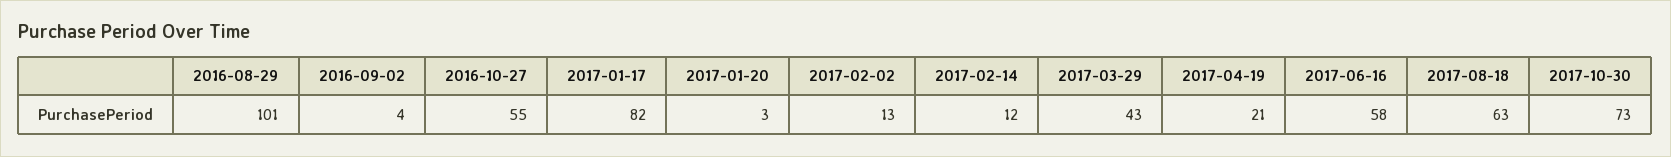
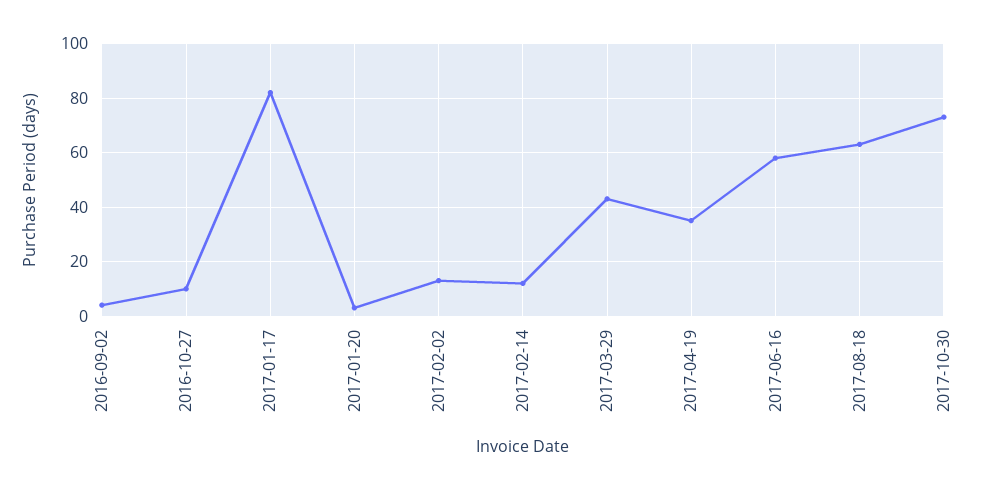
  {
-   "2016-08-29": 101,
    "2016-09-02": 4,
-   "2016-10-27": 55,
+   "2016-10-27": 10,
    "2017-01-17": 82,
    "2017-01-20": 3,
    "2017-02-02": 13,
    "2017-02-14": 12,
    "2017-03-29": 43,
-   "2017-04-19": 21,
+   "2017-04-19": 35,
    "2017-06-16": 58,
    "2017-08-18": 63,
    "2017-10-30": 73
  }

